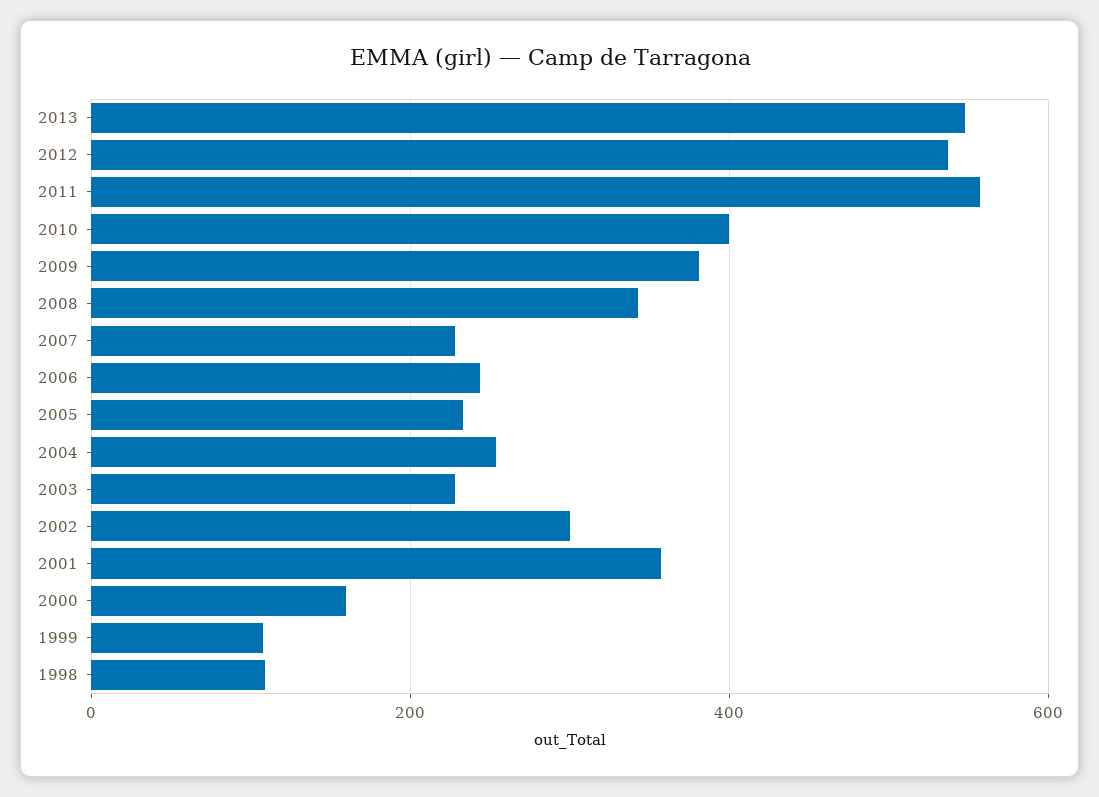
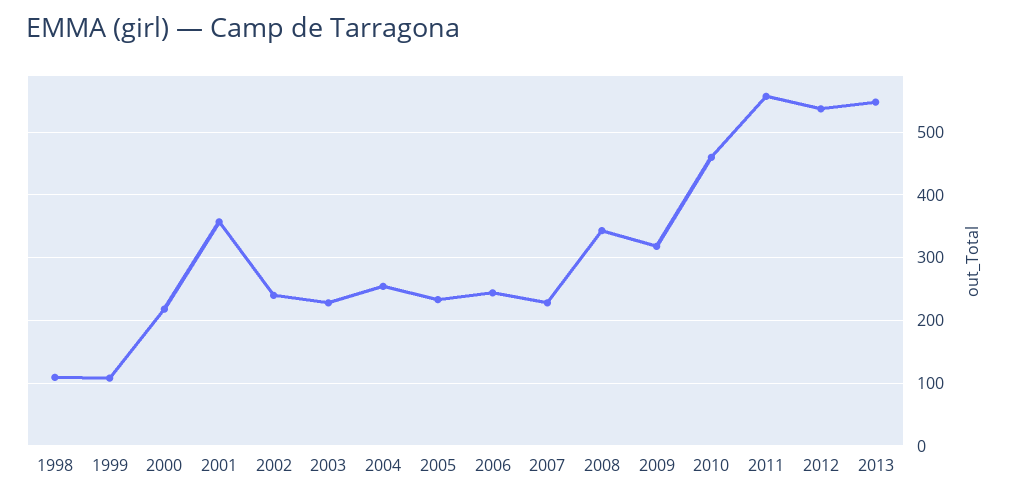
  {
    "2013": 550,
    "2012": 540,
    "2011": 560,
-   "2010": 400,
+   "2010": 460,
-   "2009": 380,
+   "2009": 320,
    "2008": 340,
    "2007": 230,
    "2006": 240,
    "2005": 230,
    "2004": 250,
    "2003": 230,
-   "2002": 300,
+   "2002": 240,
    "2001": 360,
-   "2000": 160,
+   "2000": 220,
    "1999": 110,
    "1998": 110
  }

